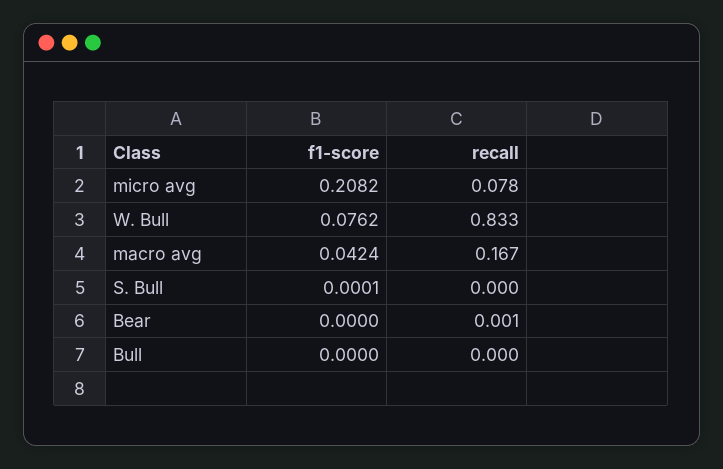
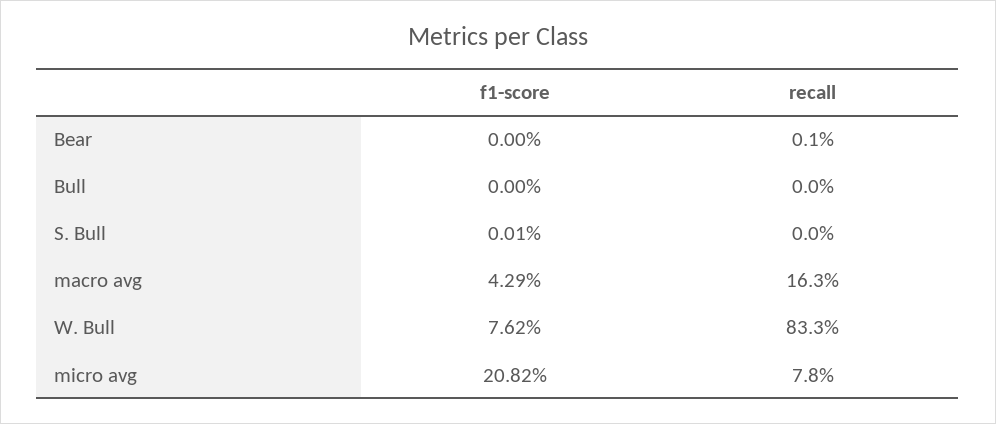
  {
    "f1-score": {
      "micro avg": 0.2082,
      "W. Bull": 0.0762,
-     "macro avg": 0.0424,
+     "macro avg": 0.0429,
      "S. Bull": 0.0001,
      "Bear": 0,
      "Bull": 0
    },
    "recall": {
      "micro avg": 0.078,
      "W. Bull": 0.833,
-     "macro avg": 0.167,
+     "macro avg": 0.163,
      "S. Bull": 0,
      "Bear": 0.001,
      "Bull": 0
    }
  }

